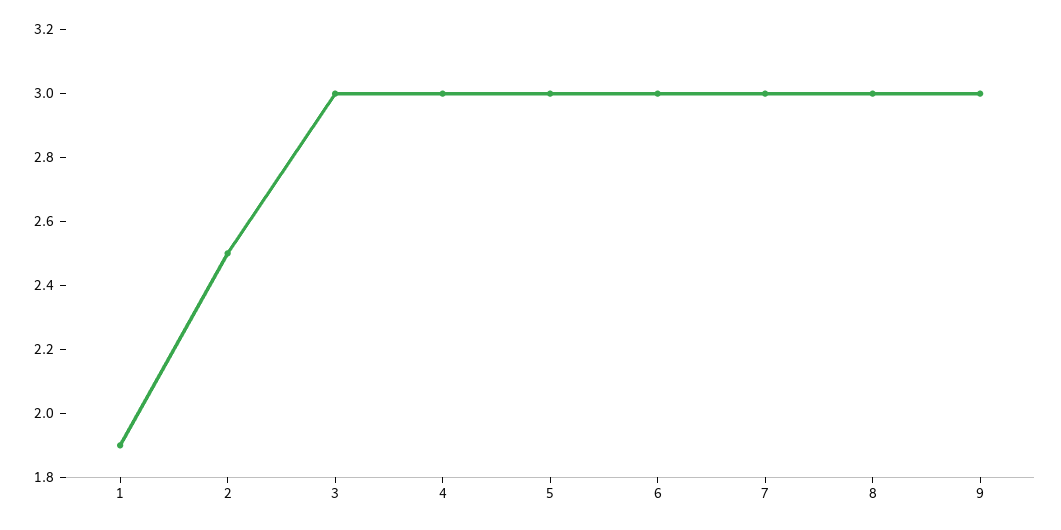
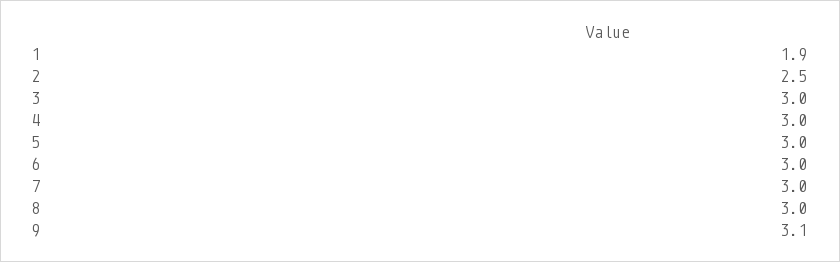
  {
    "1": 1.9,
    "2": 2.5,
    "3": 3,
    "4": 3,
    "5": 3,
    "6": 3,
    "7": 3,
    "8": 3,
-   "9": 3
+   "9": 3.1
  }

